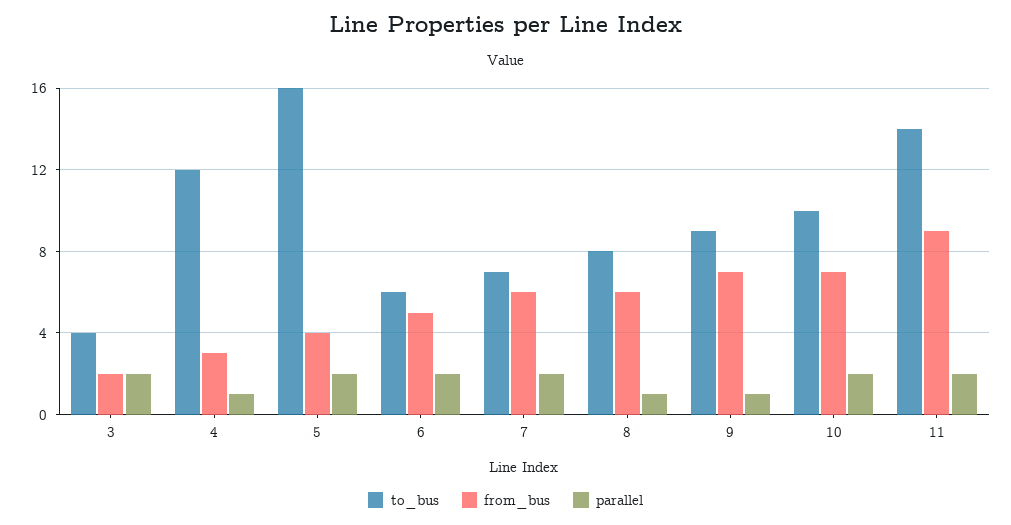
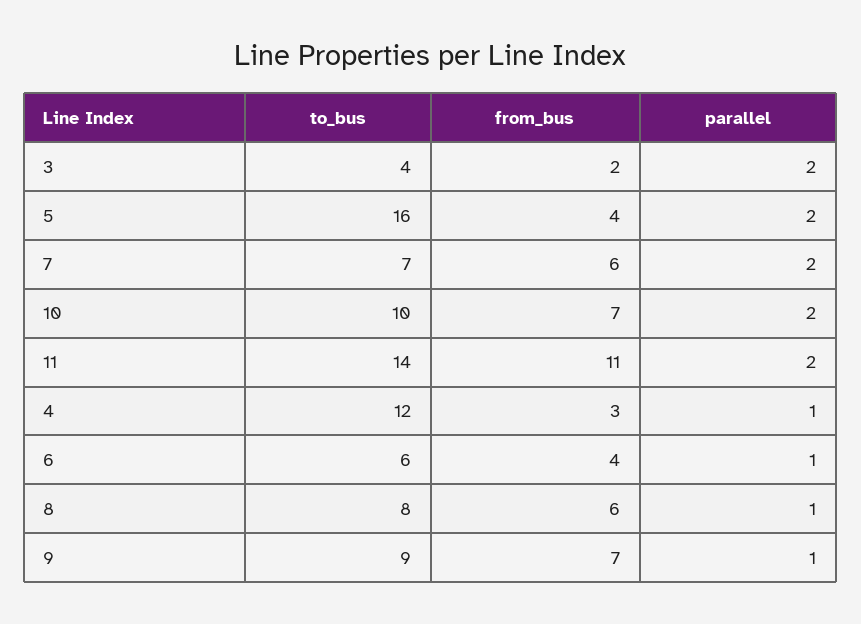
  {
    "to_bus": {
      "3": 4,
      "4": 12,
      "5": 16,
      "6": 6,
      "7": 7,
      "8": 8,
      "9": 9,
      "10": 10,
      "11": 14
    },
    "from_bus": {
      "3": 2,
      "4": 3,
      "5": 4,
-     "6": 5,
+     "6": 4,
      "7": 6,
      "8": 6,
      "9": 7,
      "10": 7,
-     "11": 9
+     "11": 11
    },
    "parallel": {
      "3": 2,
      "4": 1,
      "5": 2,
-     "6": 2,
+     "6": 1,
      "7": 2,
      "8": 1,
      "9": 1,
      "10": 2,
      "11": 2
    }
  }

